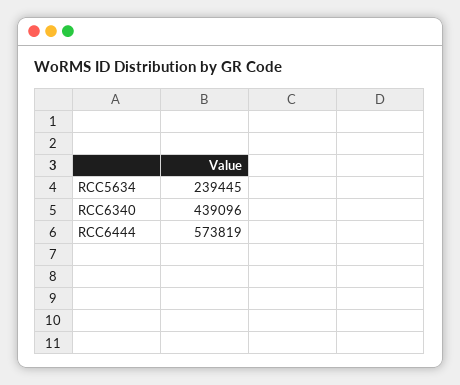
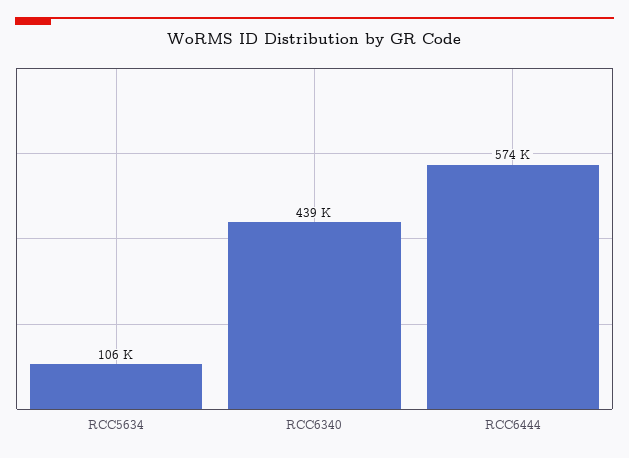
  {
-   "RCC5634": 239445,
+   "RCC5634": 106000,
    "RCC6340": 439096,
    "RCC6444": 573819
  }

